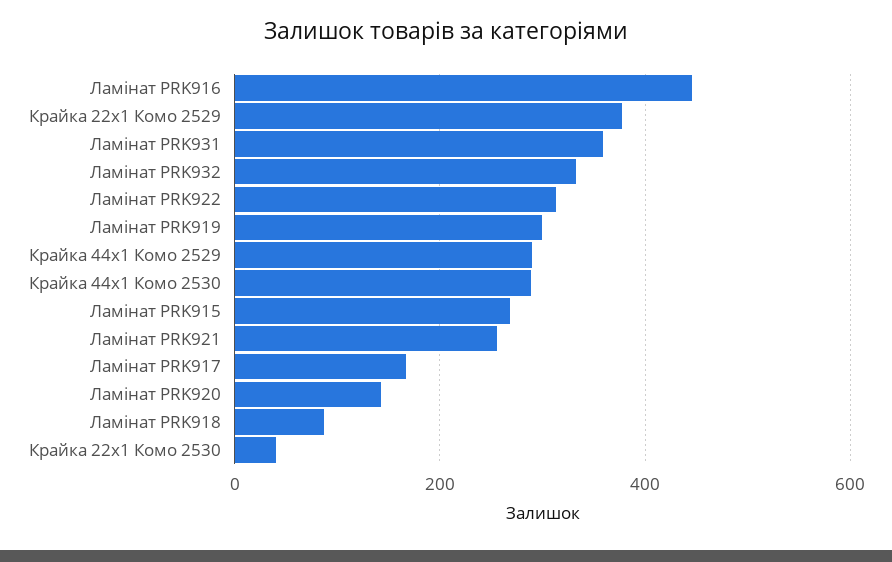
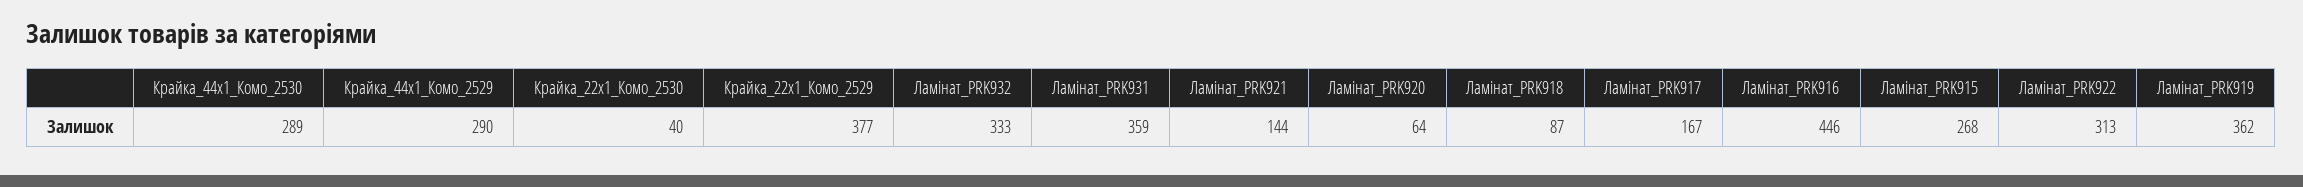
  {
    "Ламінат PRK916": 446,
    "Крайка 22x1 Комо 2529": 377,
    "Ламінат PRK931": 359,
    "Ламінат PRK932": 333,
    "Ламінат PRK922": 313,
-   "Ламінат PRK919": 300,
+   "Ламінат PRK919": 362,
    "Крайка 44x1 Комо 2529": 290,
    "Крайка 44x1 Комо 2530": 289,
    "Ламінат PRK915": 268,
-   "Ламінат PRK921": 260,
+   "Ламінат PRK921": 144,
    "Ламінат PRK917": 167,
-   "Ламінат PRK920": 140,
+   "Ламінат PRK920": 64,
    "Ламінат PRK918": 87,
    "Крайка 22x1 Комо 2530": 40
  }

